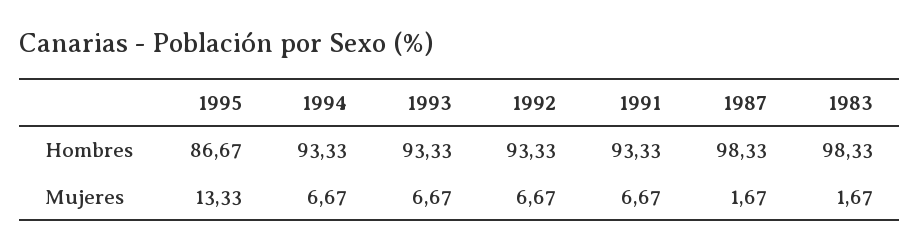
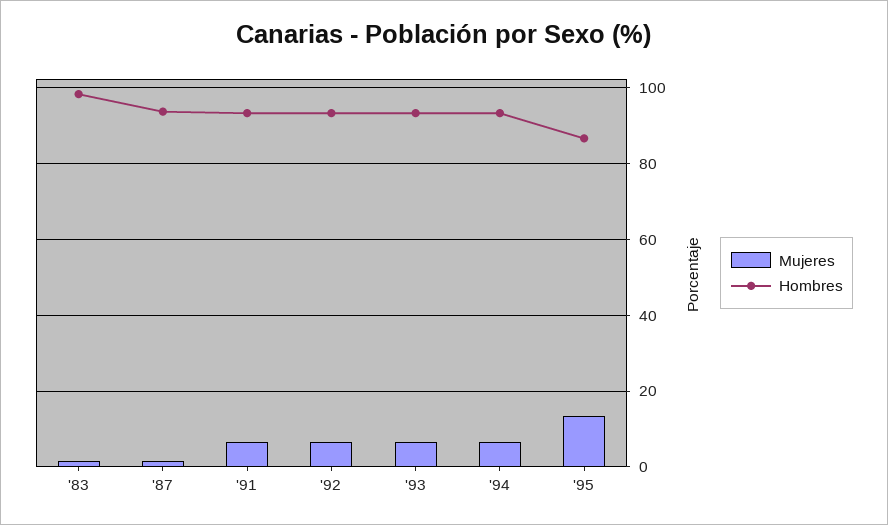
  {
    "Hombres": {
      "1995": 86.67,
      "1994": 93.33,
      "1993": 93.33,
      "1992": 93.33,
      "1991": 93.33,
-     "1987": 98.33,
+     "1987": 94,
      "1983": 98.33
    },
    "Mujeres": {
      "1995": 13.33,
      "1994": 6.67,
      "1993": 6.67,
      "1992": 6.67,
      "1991": 6.67,
      "1987": 1.67,
      "1983": 1.67
    }
  }

